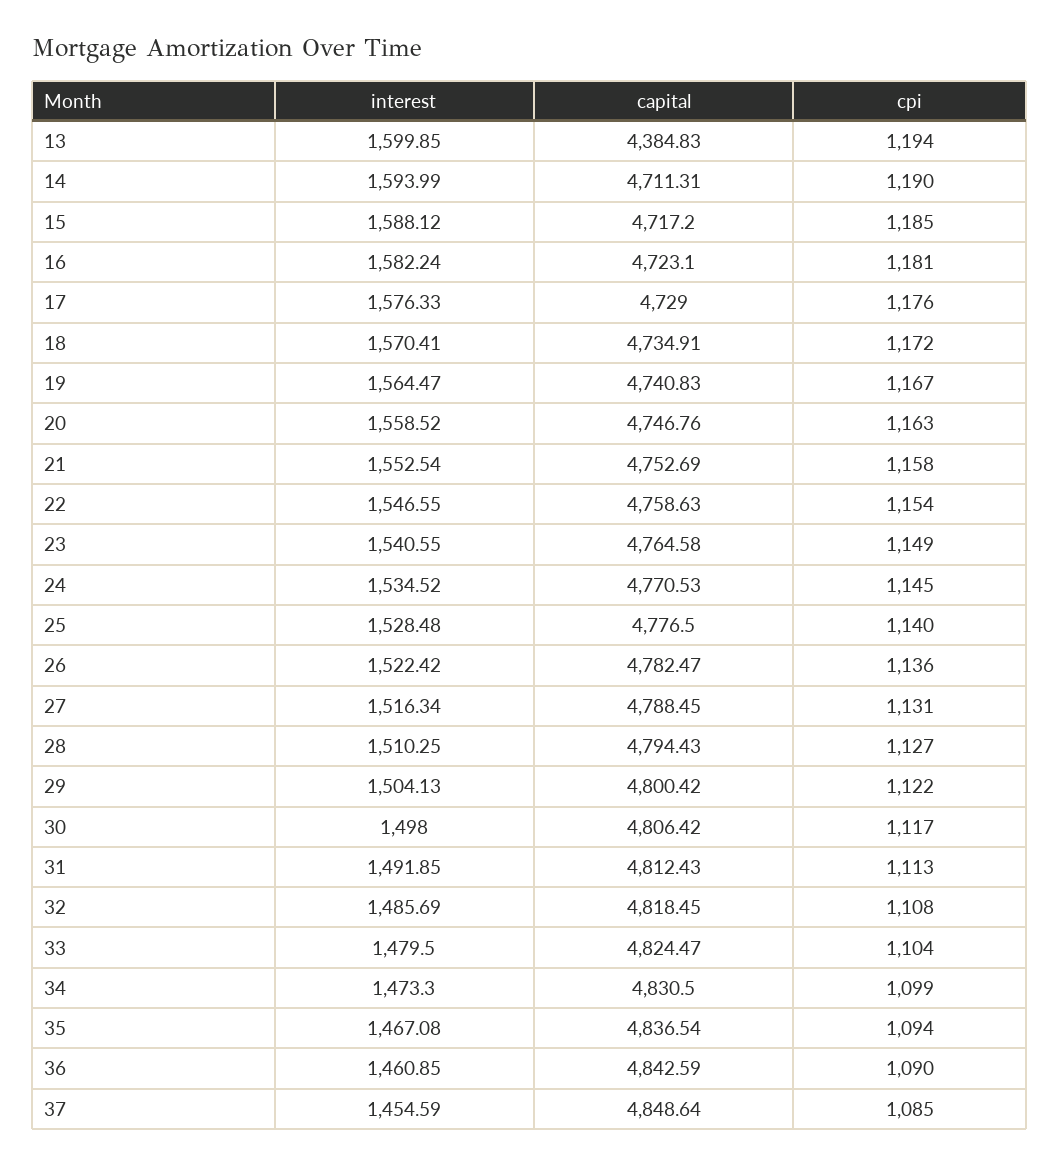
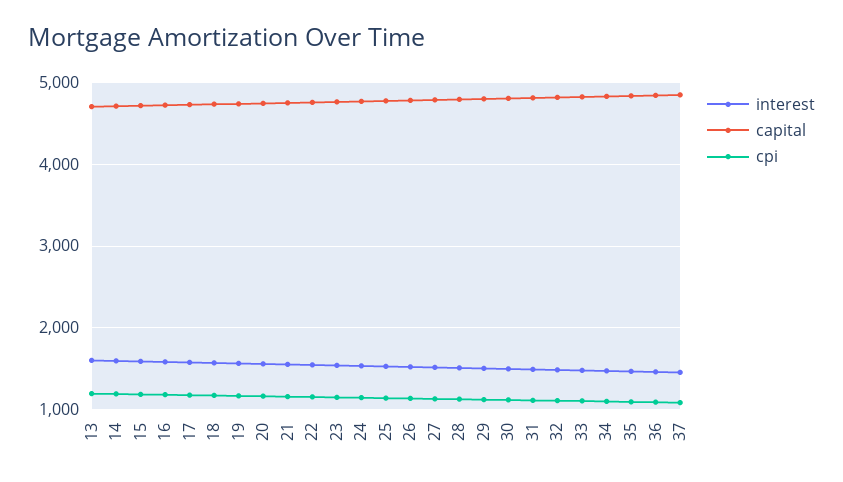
  {
    "interest": {
      "13": 1599.85,
      "14": 1593.99,
      "15": 1588.12,
      "16": 1582.24,
      "17": 1576.33,
      "18": 1570.41,
      "19": 1564.47,
      "20": 1558.52,
      "21": 1552.54,
      "22": 1546.55,
      "23": 1540.55,
      "24": 1534.52,
      "25": 1528.48,
      "26": 1522.42,
      "27": 1516.34,
      "28": 1510.25,
      "29": 1504.13,
      "30": 1498,
      "31": 1491.85,
      "32": 1485.69,
      "33": 1479.5,
      "34": 1473.3,
      "35": 1467.08,
      "36": 1460.85,
      "37": 1454.59
    },
    "capital": {
-     "13": 4384.83,
+     "13": 4700,
      "14": 4711.31,
      "15": 4717.2,
      "16": 4723.1,
      "17": 4729,
      "18": 4734.91,
      "19": 4740.83,
      "20": 4746.76,
      "21": 4752.69,
      "22": 4758.63,
      "23": 4764.58,
      "24": 4770.53,
      "25": 4776.5,
      "26": 4782.47,
      "27": 4788.45,
      "28": 4794.43,
      "29": 4800.42,
      "30": 4806.42,
      "31": 4812.43,
      "32": 4818.45,
      "33": 4824.47,
      "34": 4830.5,
      "35": 4836.54,
      "36": 4842.59,
      "37": 4848.64
    },
    "cpi": {
      "13": 1194,
      "14": 1190,
      "15": 1185,
      "16": 1181,
      "17": 1176,
      "18": 1172,
      "19": 1167,
      "20": 1163,
      "21": 1158,
      "22": 1154,
      "23": 1149,
      "24": 1145,
      "25": 1140,
      "26": 1136,
      "27": 1131,
      "28": 1127,
      "29": 1122,
      "30": 1117,
      "31": 1113,
      "32": 1108,
      "33": 1104,
      "34": 1099,
      "35": 1094,
      "36": 1090,
      "37": 1085
    }
  }

